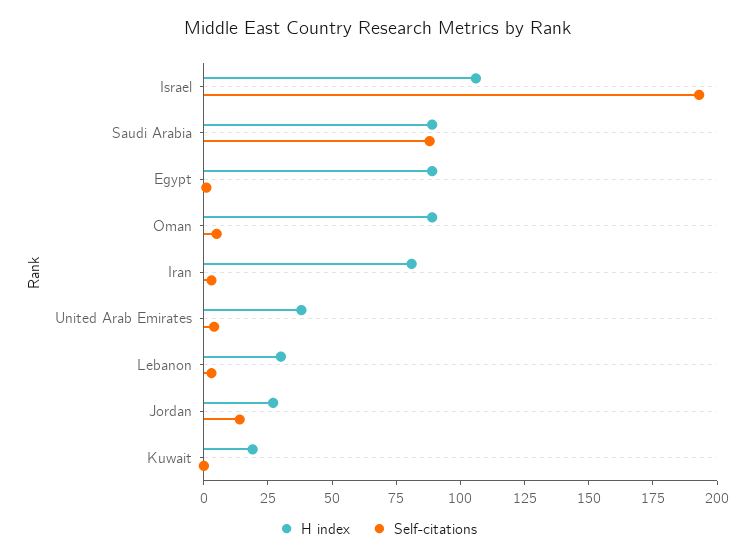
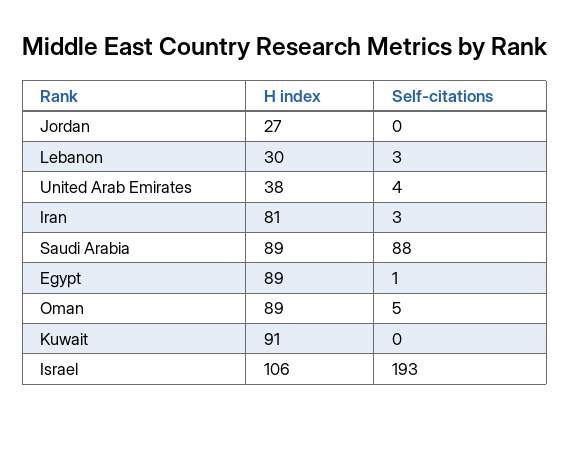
  {
    "H index": {
      "Israel": 106,
      "Saudi Arabia": 89,
      "Egypt": 89,
      "Oman": 89,
      "Iran": 81,
      "United Arab Emirates": 38,
      "Lebanon": 30,
      "Jordan": 27,
-     "Kuwait": 20
+     "Kuwait": 91
    },
    "Self-citations": {
      "Israel": 193,
      "Saudi Arabia": 88,
      "Egypt": 1,
      "Oman": 5,
      "Iran": 3,
      "United Arab Emirates": 4,
      "Lebanon": 3,
-     "Jordan": 15,
+     "Jordan": 0,
      "Kuwait": 0
    }
  }

